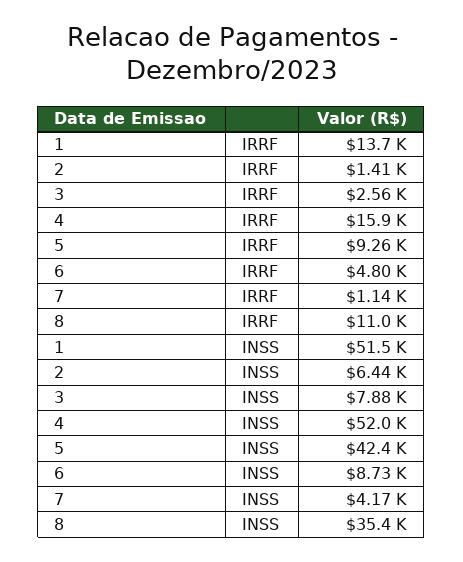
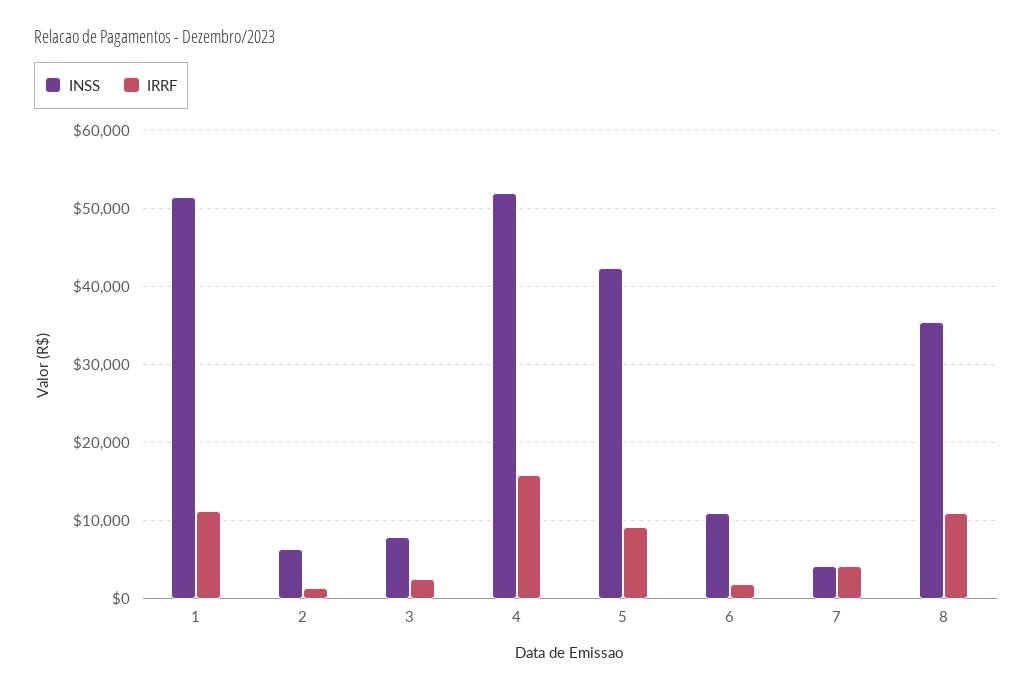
  {
    "IRRF": {
-     "1": 13700,
+     "1": 11000,
      "2": 1410,
      "3": 2560,
      "4": 15900,
      "5": 9260,
-     "6": 4800,
+     "6": 2000,
-     "7": 1140,
+     "7": 4000,
      "8": 11000
    },
    "INSS": {
      "1": 51500,
      "2": 6440,
      "3": 7880,
      "4": 52000,
      "5": 42400,
-     "6": 8730,
+     "6": 11000,
      "7": 4170,
      "8": 35400
    }
  }

